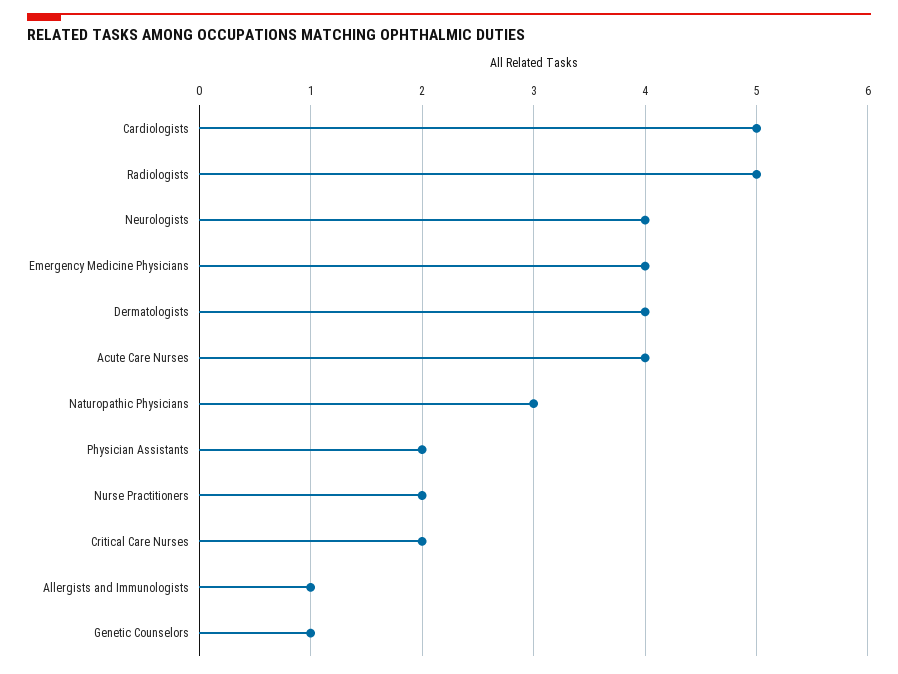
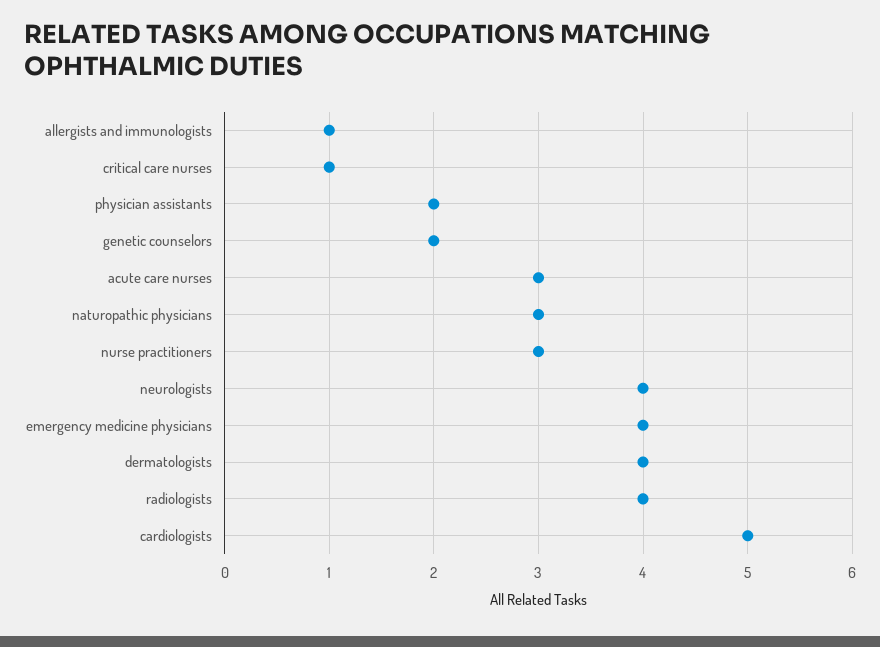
  {
    "Cardiologists": 5,
-   "Radiologists": 5,
+   "Radiologists": 4,
    "Neurologists": 4,
    "Emergency Medicine Physicians": 4,
    "Dermatologists": 4,
-   "Acute Care Nurses": 4,
+   "Acute Care Nurses": 3,
    "Naturopathic Physicians": 3,
    "Physician Assistants": 2,
-   "Nurse Practitioners": 2,
+   "Nurse Practitioners": 3,
-   "Critical Care Nurses": 2,
+   "Critical Care Nurses": 1,
    "Allergists and Immunologists": 1,
-   "Genetic Counselors": 1
+   "Genetic Counselors": 2
  }

